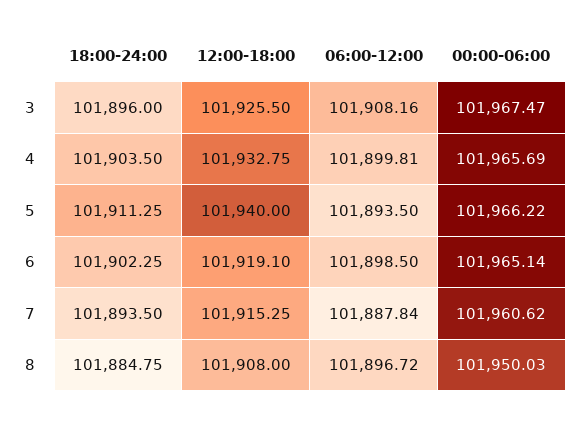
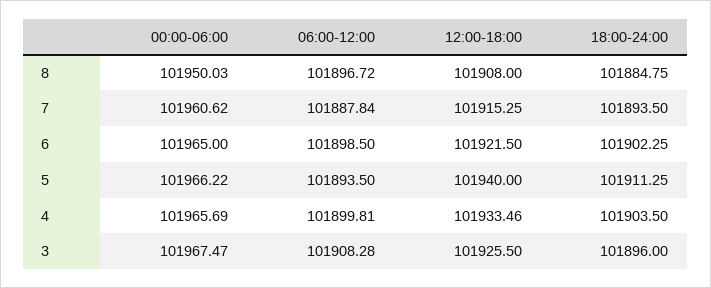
  {
    "18:00-24:00": {
      "3": 101896,
      "4": 101903.5,
      "5": 101911.25,
      "6": 101902.25,
      "7": 101893.5,
      "8": 101884.75
    },
    "12:00-18:00": {
      "3": 101925.5,
-     "4": 101932.75,
+     "4": 101933.46,
      "5": 101940,
-     "6": 101919.1,
+     "6": 101921.5,
      "7": 101915.25,
      "8": 101908
    },
    "06:00-12:00": {
-     "3": 101908.16,
+     "3": 101908.28,
      "4": 101899.81,
      "5": 101893.5,
      "6": 101898.5,
      "7": 101887.84,
      "8": 101896.72
    },
    "00:00-06:00": {
      "3": 101967.47,
      "4": 101965.69,
      "5": 101966.22,
-     "6": 101965.14,
+     "6": 101965,
      "7": 101960.62,
      "8": 101950.03
    }
  }

